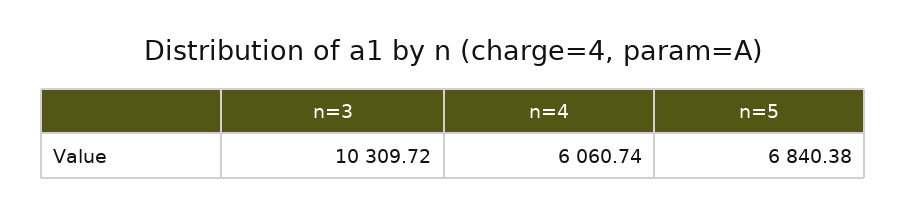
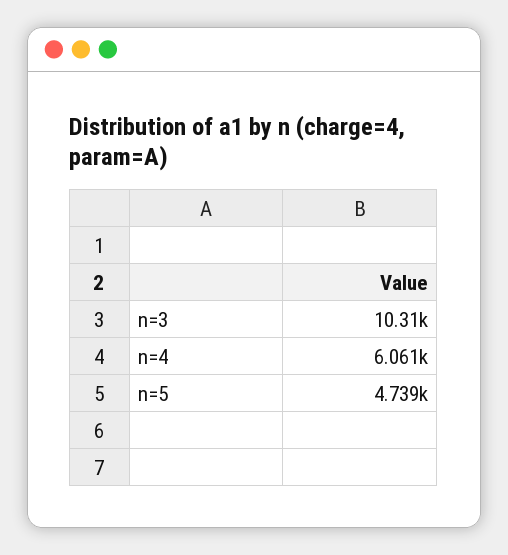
  {
    "n=3": 10309.72,
    "n=4": 6060.74,
-   "n=5": 6840.38
+   "n=5": 4739
  }

